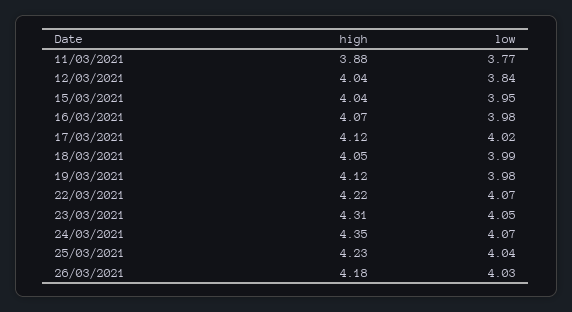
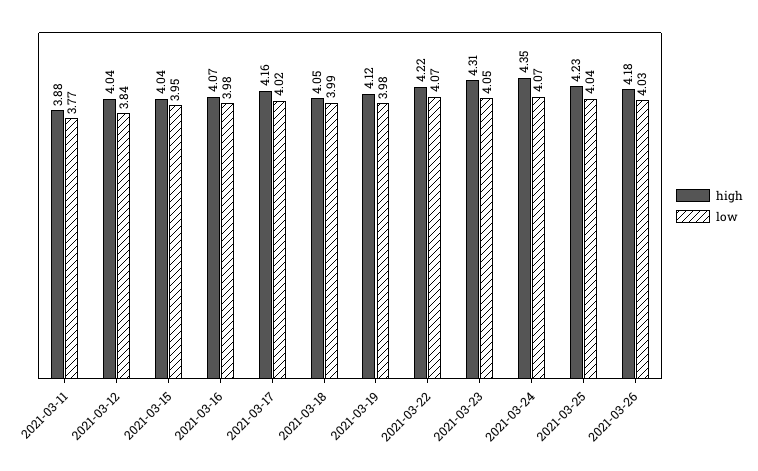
  {
    "high": {
      "11/03/2021": 3.88,
      "12/03/2021": 4.04,
      "15/03/2021": 4.04,
      "16/03/2021": 4.07,
-     "17/03/2021": 4.12,
+     "17/03/2021": 4.16,
      "18/03/2021": 4.05,
      "19/03/2021": 4.12,
      "22/03/2021": 4.22,
      "23/03/2021": 4.31,
      "24/03/2021": 4.35,
      "25/03/2021": 4.23,
      "26/03/2021": 4.18
    },
    "low": {
      "11/03/2021": 3.77,
      "12/03/2021": 3.84,
      "15/03/2021": 3.95,
      "16/03/2021": 3.98,
      "17/03/2021": 4.02,
      "18/03/2021": 3.99,
      "19/03/2021": 3.98,
      "22/03/2021": 4.07,
      "23/03/2021": 4.05,
      "24/03/2021": 4.07,
      "25/03/2021": 4.04,
      "26/03/2021": 4.03
    }
  }

